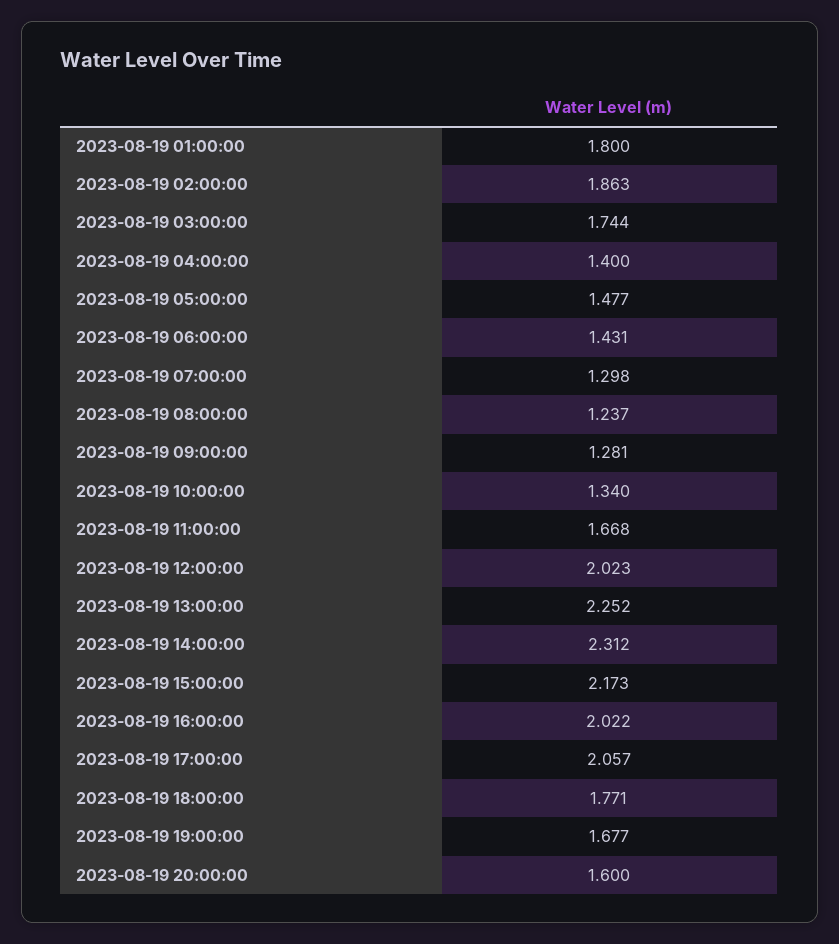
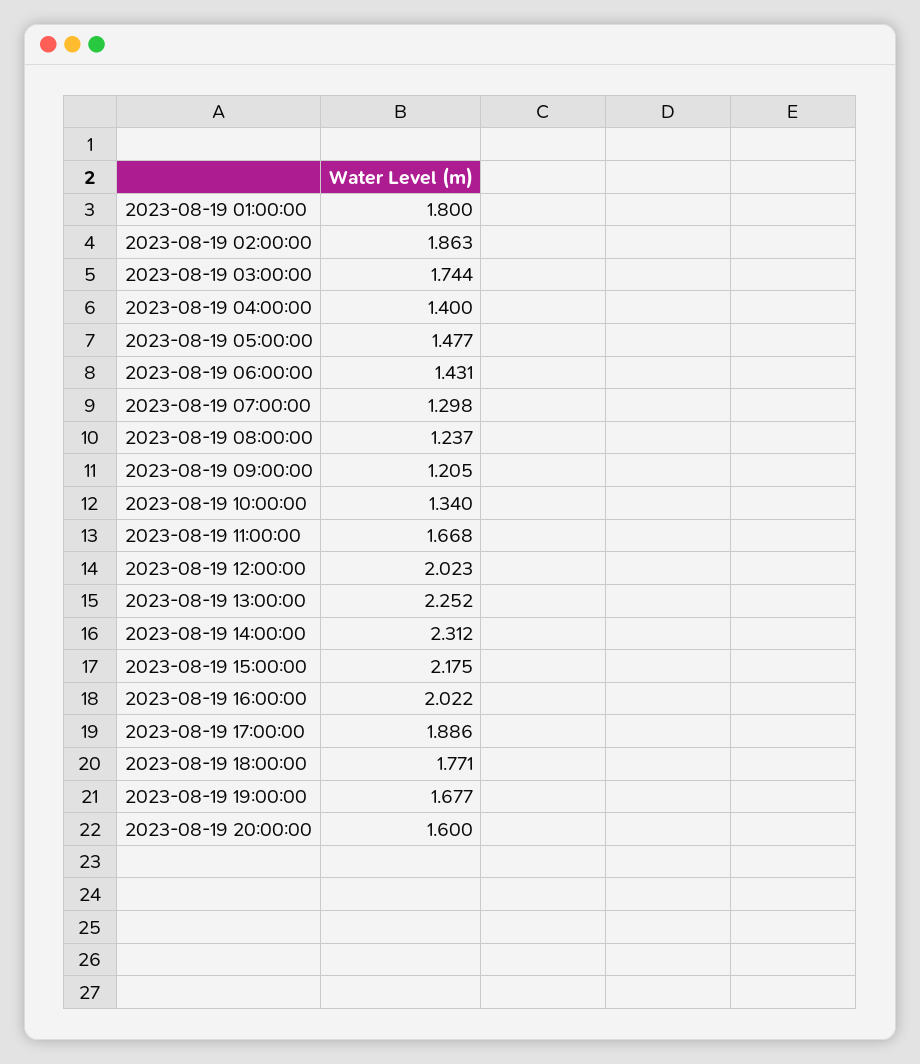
  {
    "2023-08-19 01:00:00": 1.8,
    "2023-08-19 02:00:00": 1.863,
    "2023-08-19 03:00:00": 1.744,
    "2023-08-19 04:00:00": 1.4,
    "2023-08-19 05:00:00": 1.477,
    "2023-08-19 06:00:00": 1.431,
    "2023-08-19 07:00:00": 1.298,
    "2023-08-19 08:00:00": 1.237,
-   "2023-08-19 09:00:00": 1.281,
+   "2023-08-19 09:00:00": 1.205,
    "2023-08-19 10:00:00": 1.34,
    "2023-08-19 11:00:00": 1.668,
    "2023-08-19 12:00:00": 2.023,
    "2023-08-19 13:00:00": 2.252,
    "2023-08-19 14:00:00": 2.312,
-   "2023-08-19 15:00:00": 2.173,
+   "2023-08-19 15:00:00": 2.175,
    "2023-08-19 16:00:00": 2.022,
-   "2023-08-19 17:00:00": 2.057,
+   "2023-08-19 17:00:00": 1.886,
    "2023-08-19 18:00:00": 1.771,
    "2023-08-19 19:00:00": 1.677,
    "2023-08-19 20:00:00": 1.6
  }

